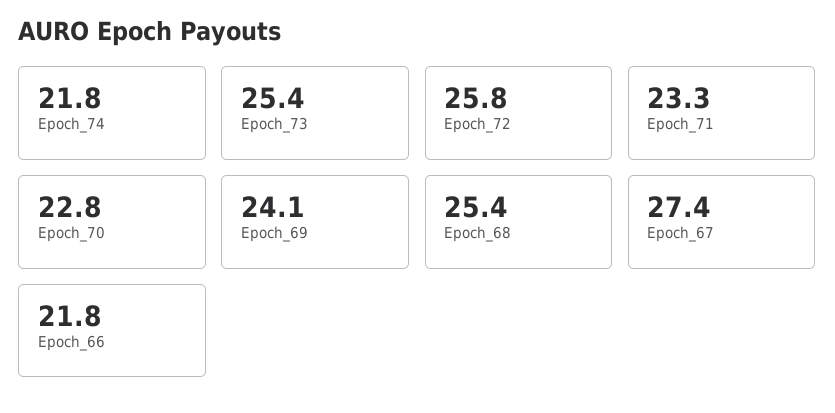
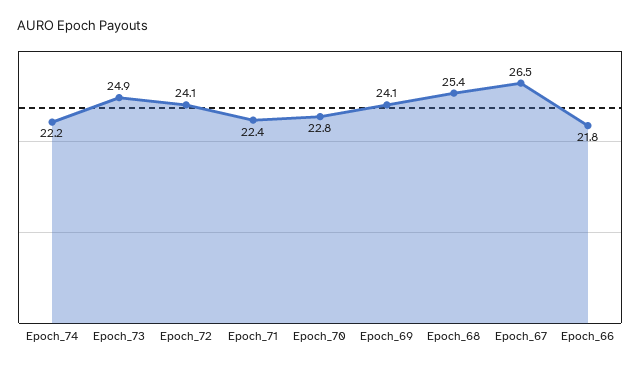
  {
-   "Epoch_74": 21.8,
+   "Epoch_74": 22.2,
-   "Epoch_73": 25.4,
+   "Epoch_73": 24.9,
-   "Epoch_72": 25.8,
+   "Epoch_72": 24.1,
-   "Epoch_71": 23.3,
+   "Epoch_71": 22.4,
    "Epoch_70": 22.8,
    "Epoch_69": 24.1,
    "Epoch_68": 25.4,
-   "Epoch_67": 27.4,
+   "Epoch_67": 26.5,
    "Epoch_66": 21.8
  }

